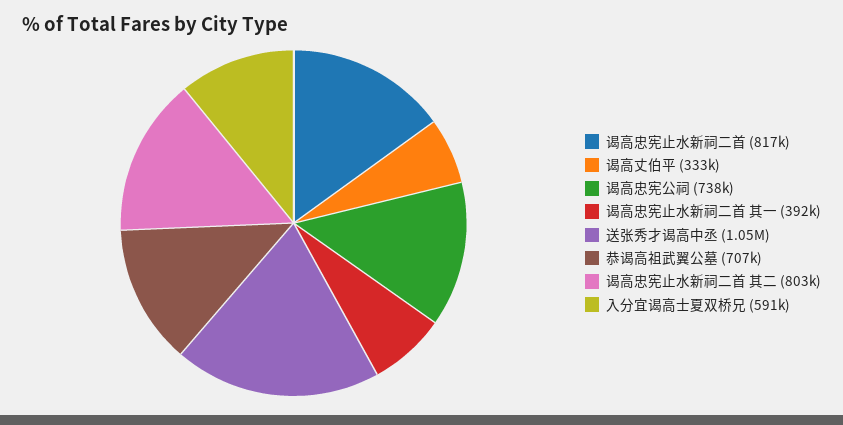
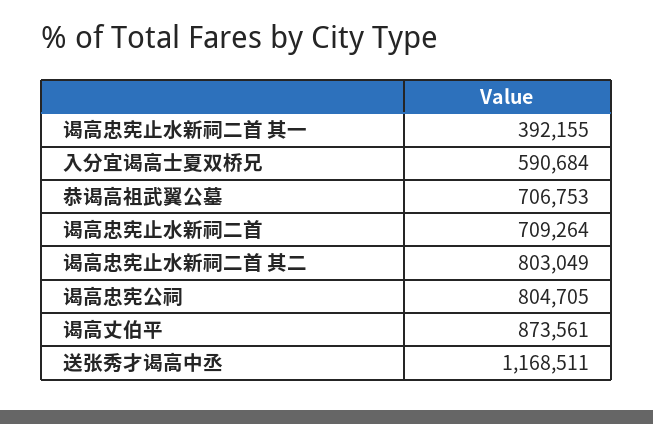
  {
-   "谒高忠宪止水新祠二首": 817000,
+   "谒高忠宪止水新祠二首": 709264,
-   "谒高丈伯平": 333000,
+   "谒高丈伯平": 873561,
-   "谒高忠宪公祠": 738000,
+   "谒高忠宪公祠": 804705,
    "谒高忠宪止水新祠二首 其一": 392155,
-   "送张秀才谒高中丞": 1050000,
+   "送张秀才谒高中丞": 1168511,
    "恭谒高祖武翼公墓": 706753,
    "谒高忠宪止水新祠二首 其二": 803049,
    "入分宜谒高士夏双桥兄": 590684
  }

